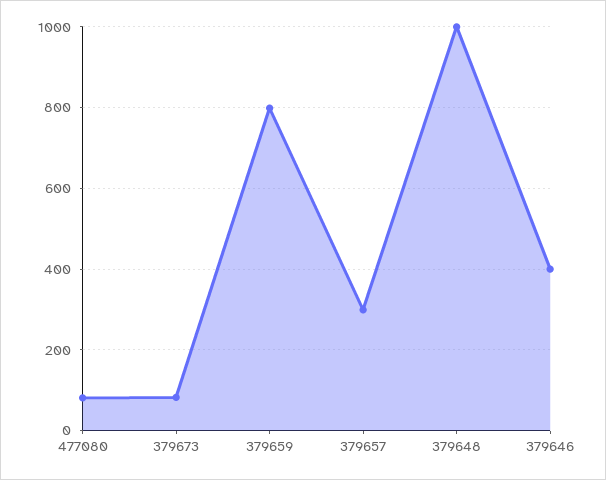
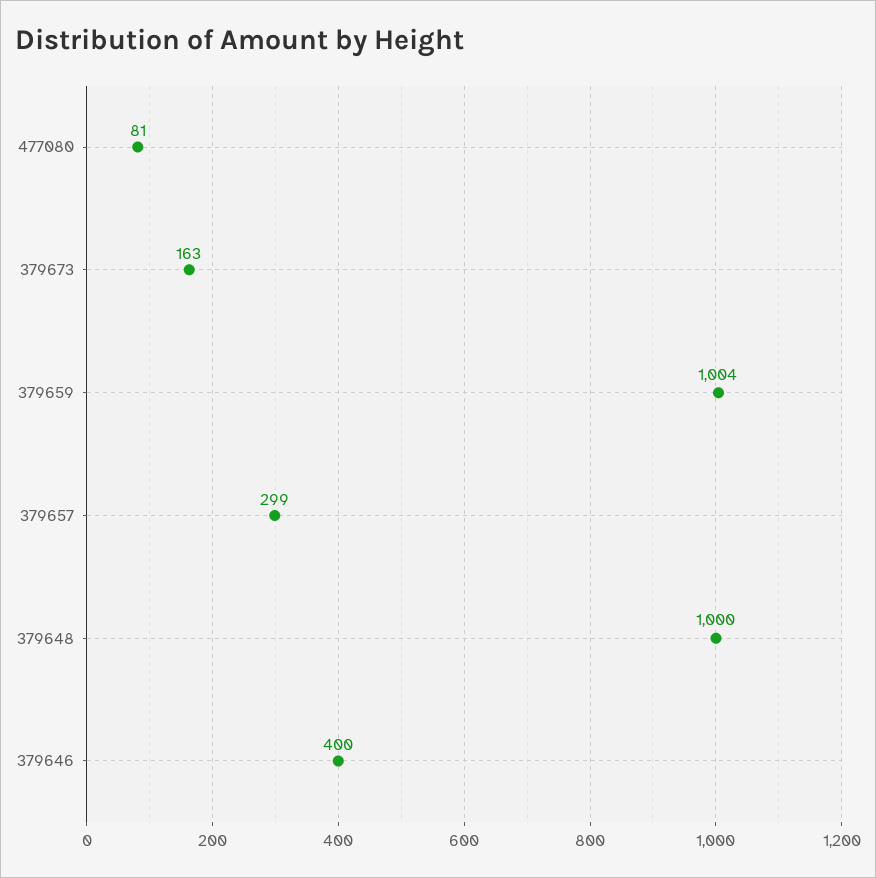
  {
    "477080": 81,
-   "379673": 80,
+   "379673": 163,
-   "379659": 800,
+   "379659": 1004,
    "379657": 299,
    "379648": 1000,
    "379646": 400
  }

